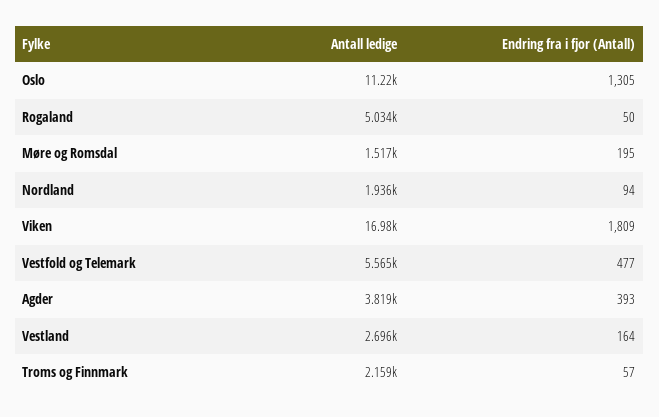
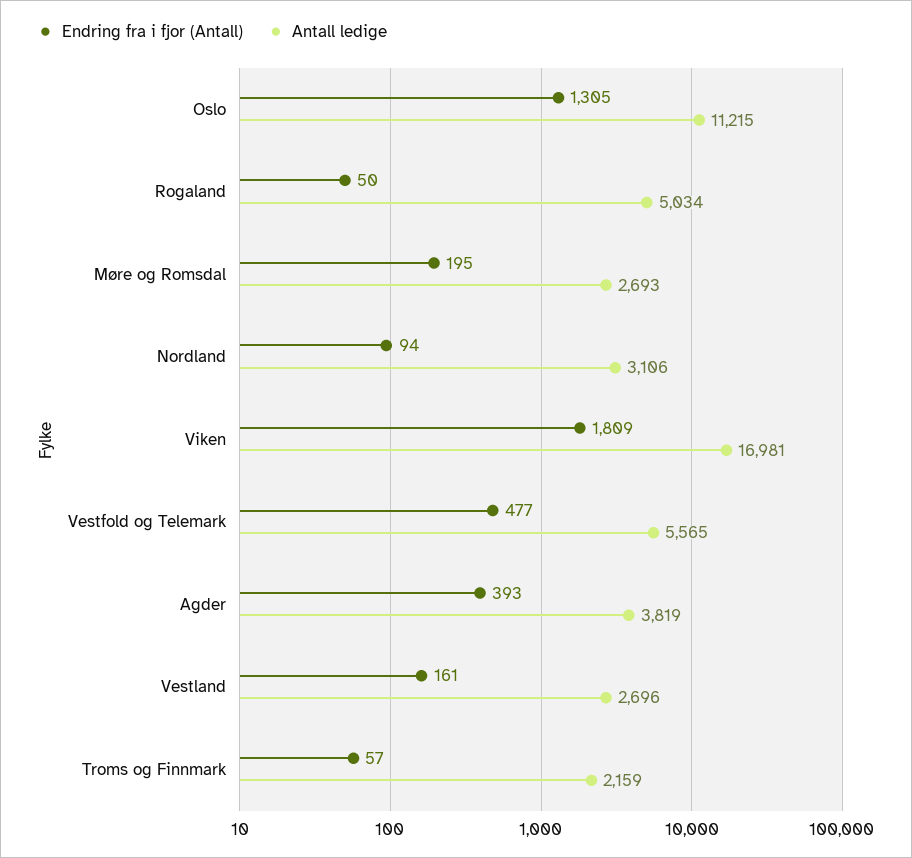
  {
    "Antall ledige": {
      "Oslo": 11215,
      "Rogaland": 5034,
-     "Møre og Romsdal": 1517,
+     "Møre og Romsdal": 2693,
-     "Nordland": 1936,
+     "Nordland": 3106,
      "Viken": 16981,
      "Vestfold og Telemark": 5565,
      "Agder": 3819,
      "Vestland": 2696,
      "Troms og Finnmark": 2159
    },
    "Endring fra i fjor (Antall)": {
      "Oslo": 1305,
      "Rogaland": 50,
      "Møre og Romsdal": 195,
      "Nordland": 94,
      "Viken": 1809,
      "Vestfold og Telemark": 477,
      "Agder": 393,
-     "Vestland": 164,
+     "Vestland": 161,
      "Troms og Finnmark": 57
    }
  }

